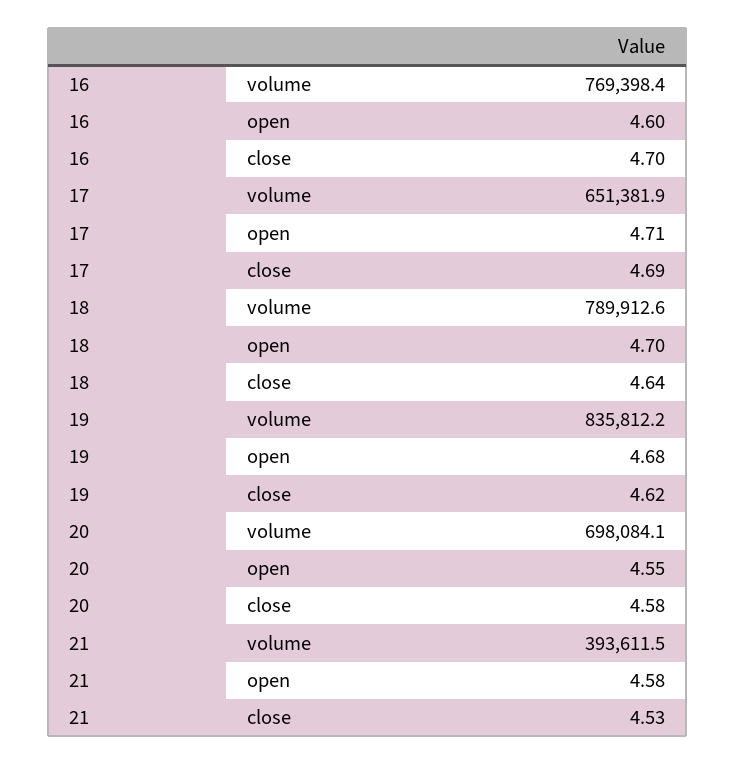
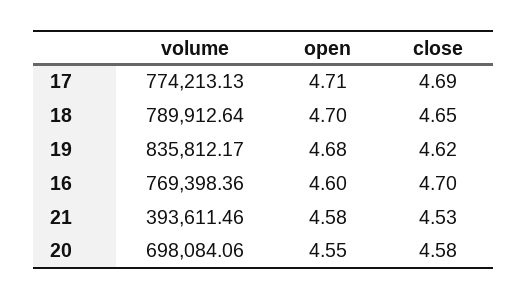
  {
    "16": {
      "volume": 769398.36,
      "open": 4.6,
      "close": 4.7
    },
    "17": {
-     "volume": 651381.9,
+     "volume": 774213.13,
      "open": 4.71,
      "close": 4.69
    },
    "18": {
      "volume": 789912.64,
      "open": 4.7,
-     "close": 4.64
+     "close": 4.65
    },
    "19": {
      "volume": 835812.17,
      "open": 4.68,
      "close": 4.62
    },
    "20": {
      "volume": 698084.06,
      "open": 4.55,
      "close": 4.58
    },
    "21": {
      "volume": 393611.46,
      "open": 4.58,
      "close": 4.53
    }
  }

